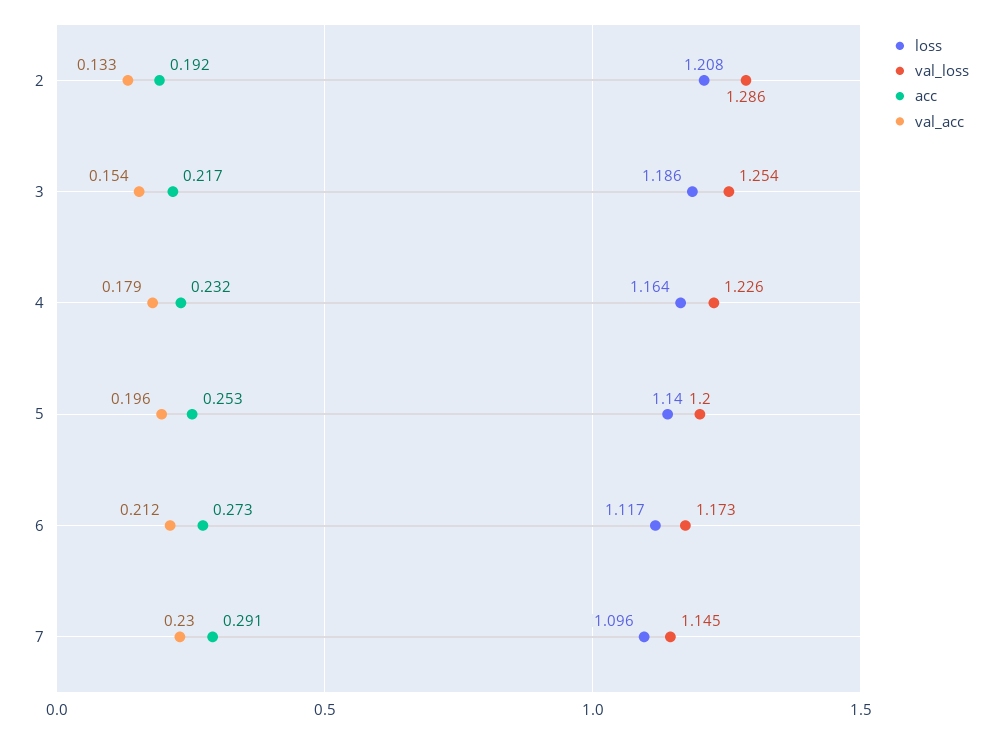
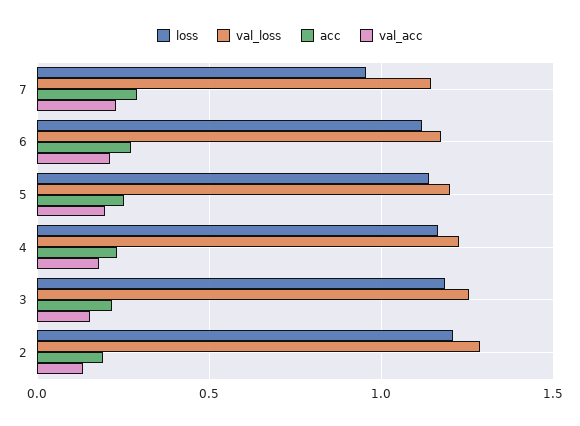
  {
    "loss": {
      "2": 1.208,
      "3": 1.186,
      "4": 1.164,
      "5": 1.14,
      "6": 1.117,
-     "7": 1.096
+     "7": 0.95
    },
    "val_loss": {
      "2": 1.286,
      "3": 1.254,
      "4": 1.226,
      "5": 1.2,
      "6": 1.173,
      "7": 1.145
    },
    "acc": {
      "2": 0.192,
      "3": 0.217,
      "4": 0.232,
      "5": 0.253,
      "6": 0.273,
      "7": 0.291
    },
    "val_acc": {
      "2": 0.133,
      "3": 0.154,
      "4": 0.179,
      "5": 0.196,
      "6": 0.212,
      "7": 0.23
    }
  }

